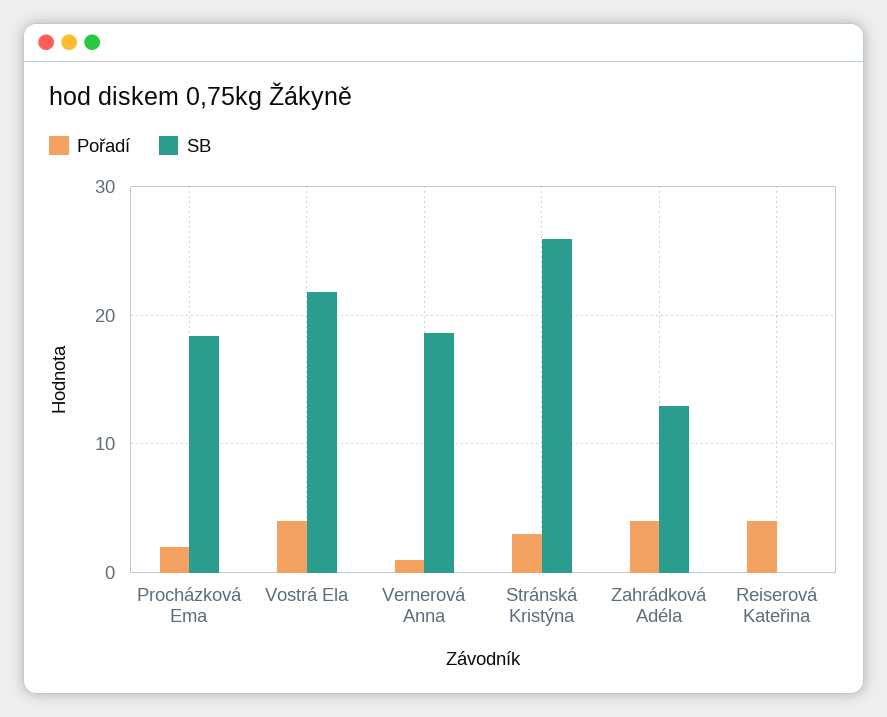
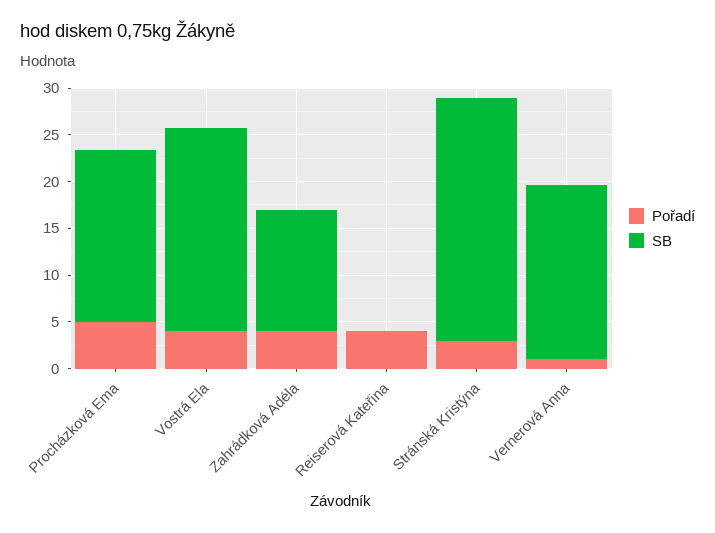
  {
    "Pořadí": {
-     "Procházková Ema": 2,
+     "Procházková Ema": 5,
      "Vostrá Ela": 4,
      "Vernerová Anna": 1,
      "Stránská Kristýna": 3,
      "Zahrádková Adéla": 4,
      "Reiserová Kateřina": 4
    },
    "SB": {
      "Procházková Ema": 18,
      "Vostrá Ela": 22,
      "Vernerová Anna": 19,
      "Stránská Kristýna": 26,
      "Zahrádková Adéla": 13,
      "Reiserová Kateřina": 0
    }
  }

